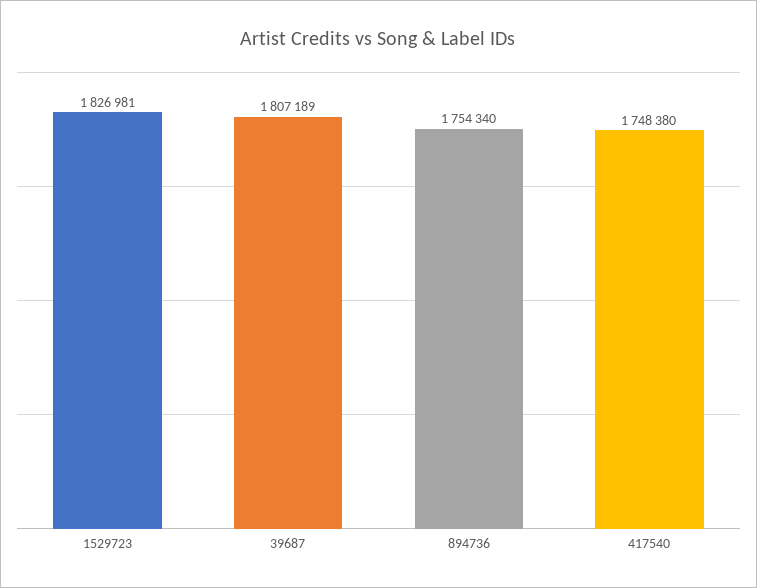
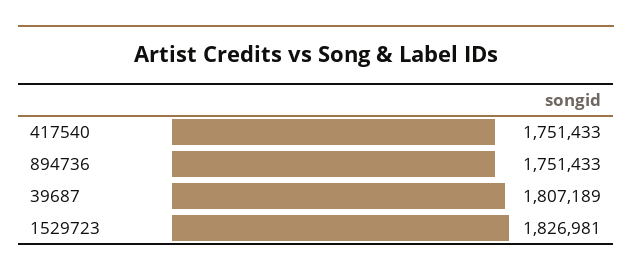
  {
    "1529723": 1826981,
    "39687": 1807189,
-   "894736": 1754340,
+   "894736": 1751433,
-   "417540": 1748380
+   "417540": 1751433
  }

